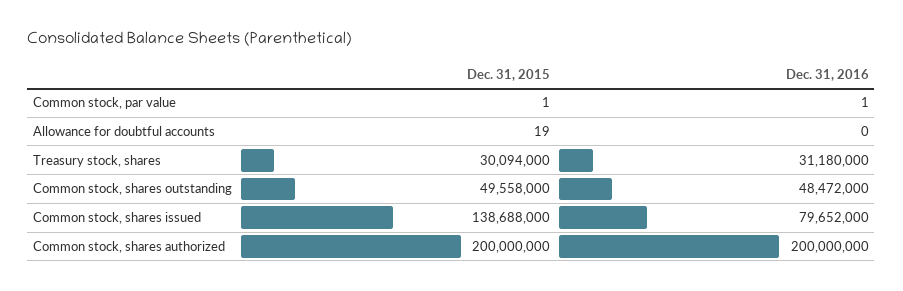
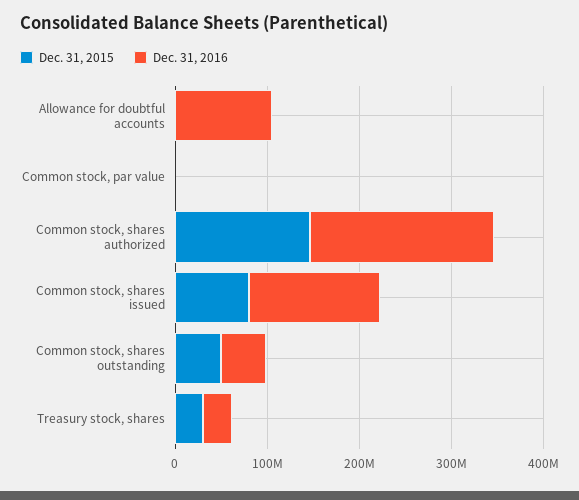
  {
    "Dec. 31, 2015": {
      "Common stock, par value": 1,
      "Allowance for doubtful accounts": 19,
      "Treasury stock, shares": 30094000,
      "Common stock, shares outstanding": 49558000,
-     "Common stock, shares issued": 138688000,
+     "Common stock, shares issued": 80000000,
-     "Common stock, shares authorized": 200000000
+     "Common stock, shares authorized": 140000000
    },
    "Dec. 31, 2016": {
      "Common stock, par value": 1,
-     "Allowance for doubtful accounts": 0,
+     "Allowance for doubtful accounts": 100000000,
      "Treasury stock, shares": 31180000,
      "Common stock, shares outstanding": 48472000,
-     "Common stock, shares issued": 79652000,
+     "Common stock, shares issued": 140000000,
      "Common stock, shares authorized": 200000000
    }
  }

